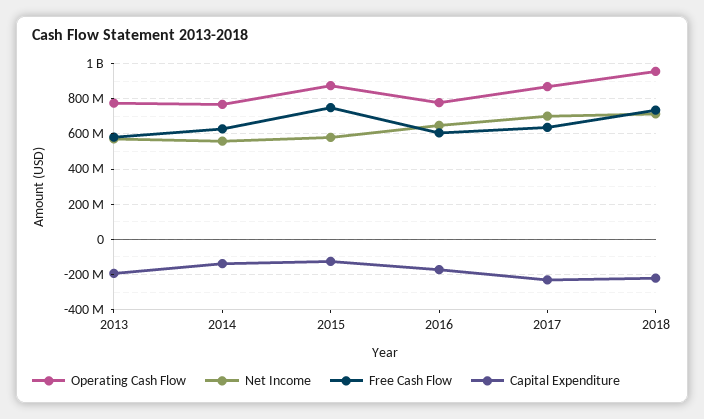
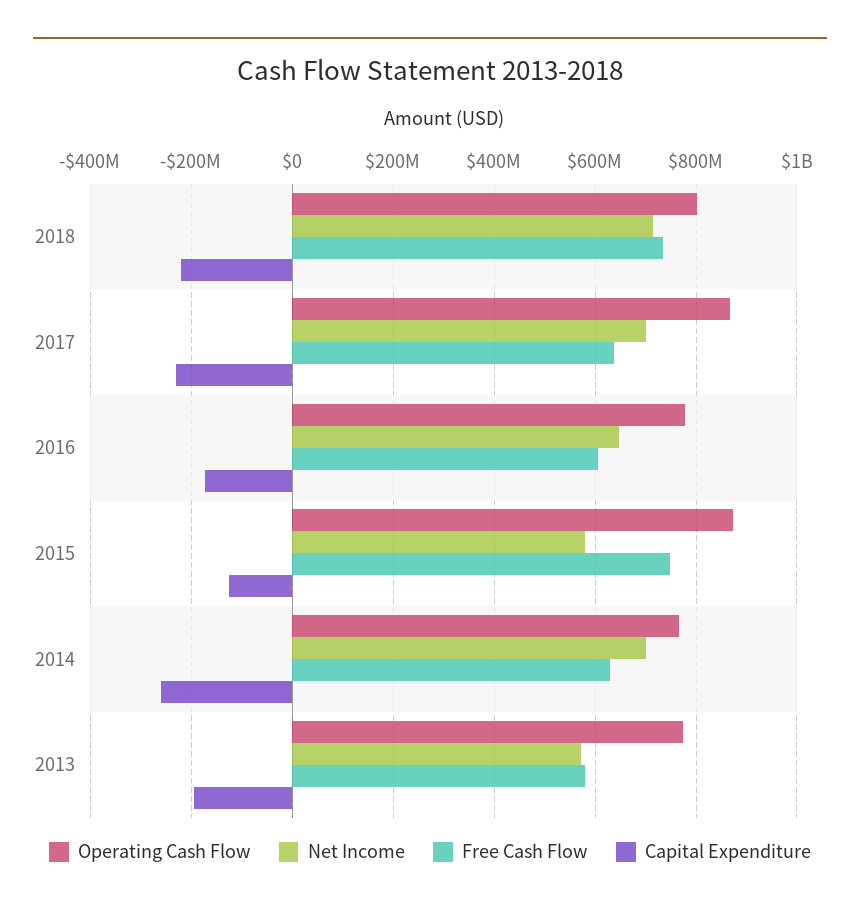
  {
    "Operating Cash Flow": {
      "2013": 780000000,
      "2014": 760000000,
      "2015": 880000000,
      "2016": 780000000,
      "2017": 860000000,
-     "2018": 950000000
+     "2018": 800000000
    },
    "Net Income": {
      "2013": 580000000,
-     "2014": 550000000,
+     "2014": 700000000,
      "2015": 580000000,
      "2016": 640000000,
      "2017": 700000000,
      "2018": 720000000
    },
    "Free Cash Flow": {
      "2013": 580000000,
      "2014": 620000000,
      "2015": 740000000,
      "2016": 600000000,
      "2017": 640000000,
      "2018": 740000000
    },
    "Capital Expenditure": {
      "2013": -200000000,
-     "2014": -150000000,
+     "2014": -260000000,
      "2015": -120000000,
      "2016": -180000000,
      "2017": -240000000,
      "2018": -220000000
    }
  }

